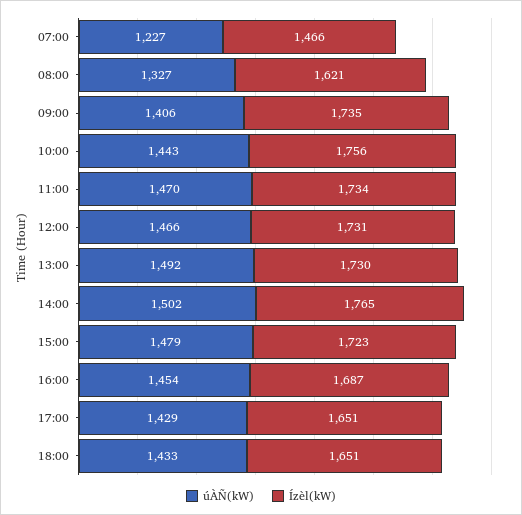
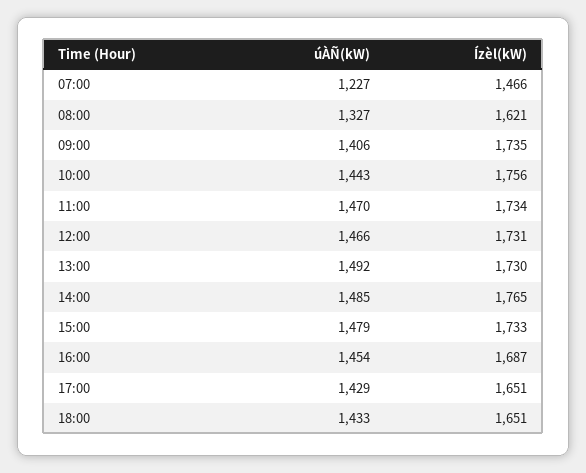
  {
    "úÀÑ(kW)": {
      "07:00": 1227,
      "08:00": 1327,
      "09:00": 1406,
      "10:00": 1443,
      "11:00": 1470,
      "12:00": 1466,
      "13:00": 1492,
-     "14:00": 1502,
+     "14:00": 1485,
      "15:00": 1479,
      "16:00": 1454,
      "17:00": 1429,
      "18:00": 1433
    },
    "Ízèl(kW)": {
      "07:00": 1466,
      "08:00": 1621,
      "09:00": 1735,
      "10:00": 1756,
      "11:00": 1734,
      "12:00": 1731,
      "13:00": 1730,
      "14:00": 1765,
-     "15:00": 1723,
+     "15:00": 1733,
      "16:00": 1687,
      "17:00": 1651,
      "18:00": 1651
    }
  }

